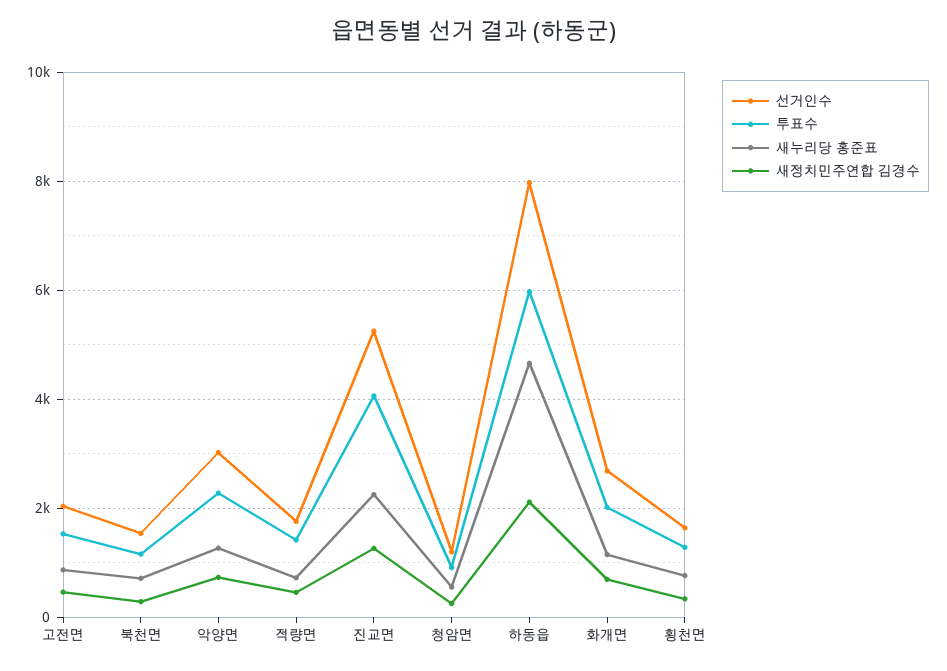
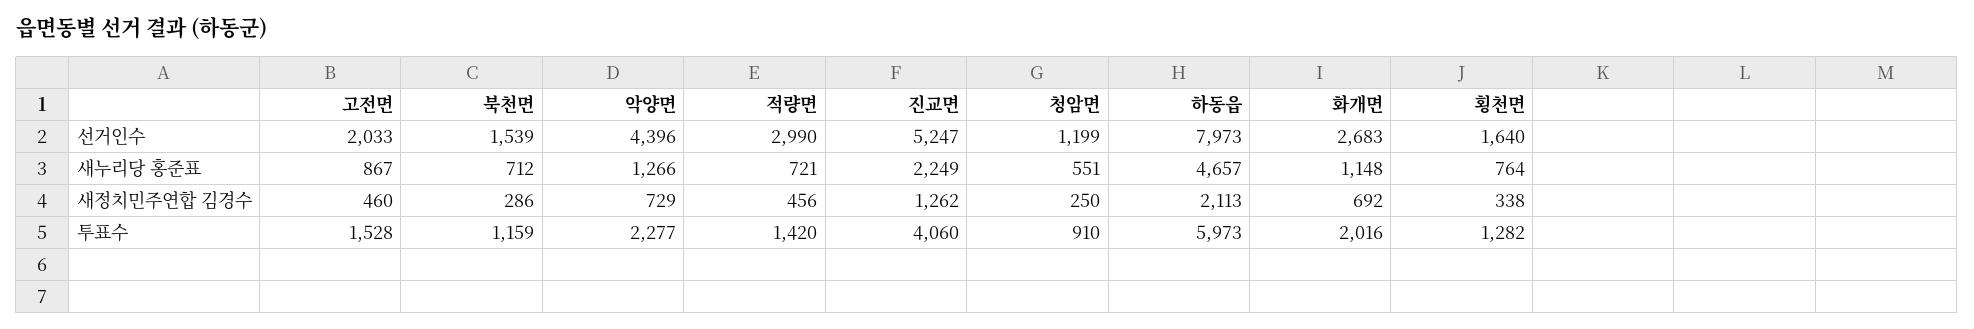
  {
    "선거인수": {
      "고전면": 2033,
      "북천면": 1539,
-     "악양면": 3000,
+     "악양면": 4396,
-     "적량면": 1800,
+     "적량면": 2990,
      "진교면": 5247,
      "청암면": 1199,
      "하동읍": 7973,
      "화개면": 2683,
      "횡천면": 1640
    },
    "투표수": {
      "고전면": 1528,
      "북천면": 1159,
      "악양면": 2277,
      "적량면": 1420,
      "진교면": 4060,
      "청암면": 910,
      "하동읍": 5973,
      "화개면": 2016,
      "횡천면": 1282
    },
    "새누리당 홍준표": {
      "고전면": 867,
      "북천면": 712,
      "악양면": 1266,
      "적량면": 721,
      "진교면": 2249,
      "청암면": 551,
      "하동읍": 4657,
      "화개면": 1148,
      "횡천면": 764
    },
    "새정치민주연합 김경수": {
      "고전면": 460,
      "북천면": 286,
      "악양면": 729,
      "적량면": 456,
      "진교면": 1262,
      "청암면": 250,
      "하동읍": 2113,
      "화개면": 692,
      "횡천면": 338
    }
  }

